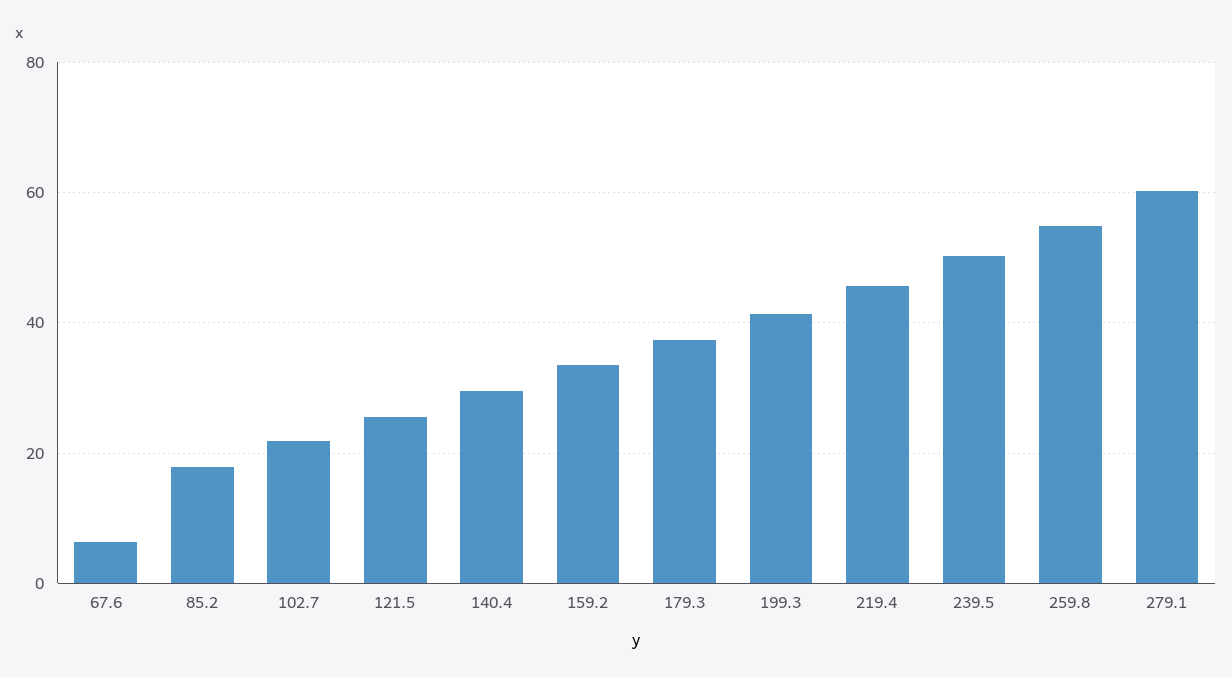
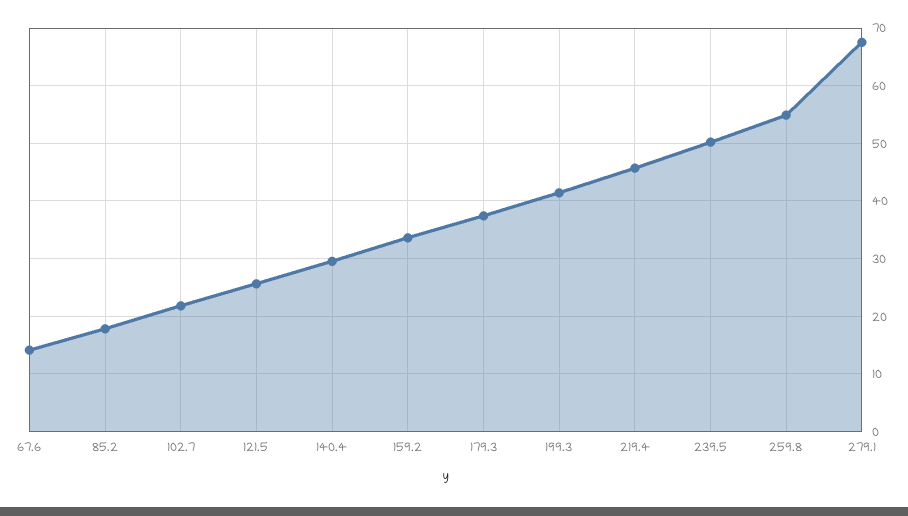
  {
-   "67.6": 6,
+   "67.6": 14,
    "85.2": 18,
    "102.7": 22,
    "121.5": 26,
    "140.4": 30,
    "159.2": 34,
    "179.3": 38,
    "199.3": 42,
    "219.4": 46,
    "239.5": 50,
    "259.8": 54,
-   "279.1": 60
+   "279.1": 68
  }

